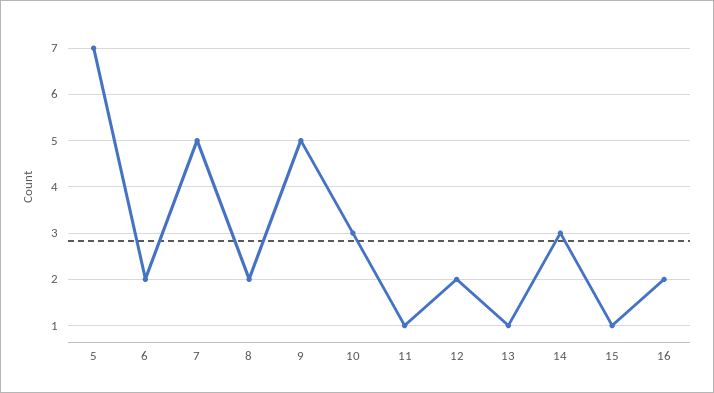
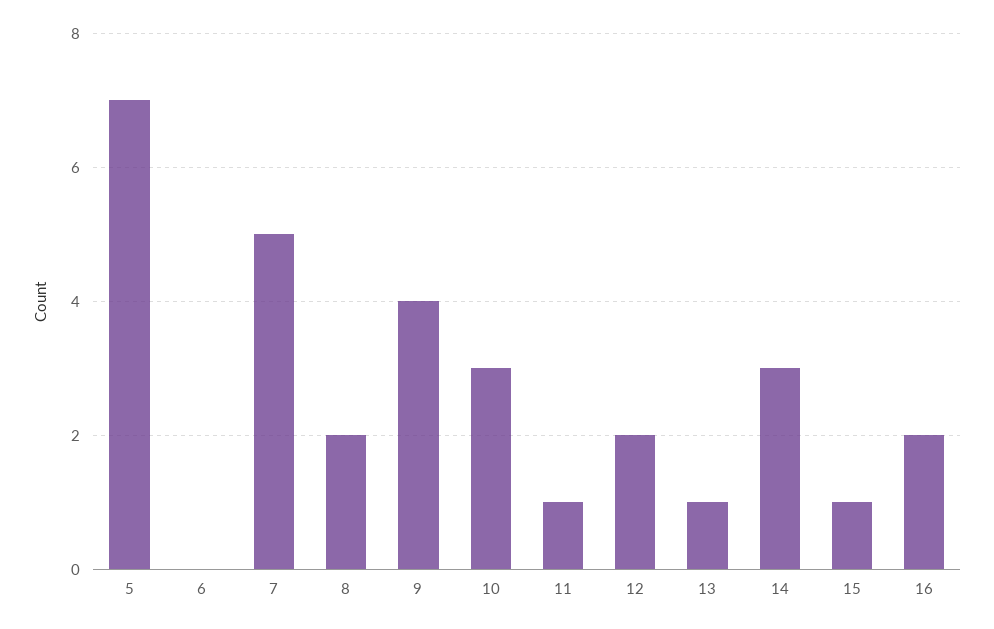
  {
    "5": 7,
-   "6": 2,
+   "6": 0,
    "7": 5,
    "8": 2,
-   "9": 5,
+   "9": 4,
    "10": 3,
    "11": 1,
    "12": 2,
    "13": 1,
    "14": 3,
    "15": 1,
    "16": 2
  }

